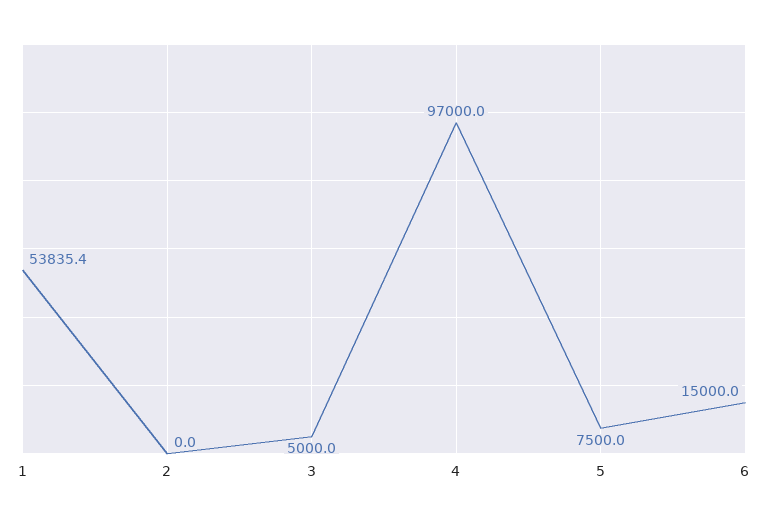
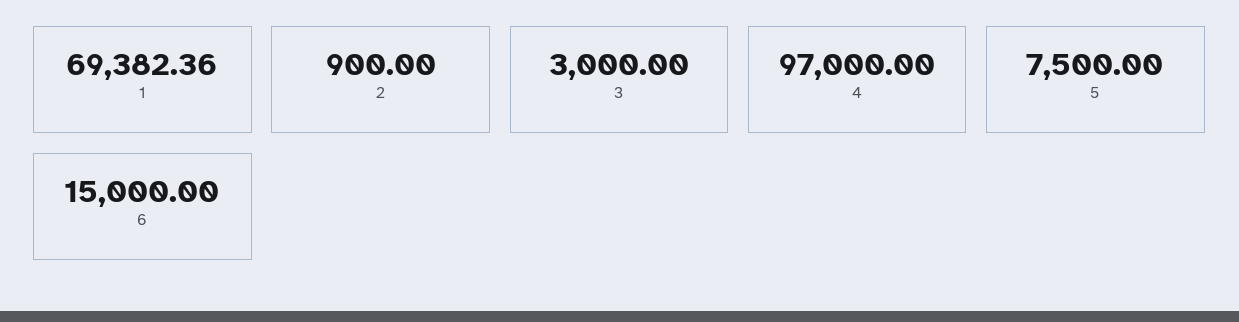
  {
-   "1": 53835.4,
+   "1": 69382.36,
-   "2": 0,
+   "2": 900,
-   "3": 5000,
+   "3": 3000,
    "4": 97000,
    "5": 7500,
    "6": 15000
  }

